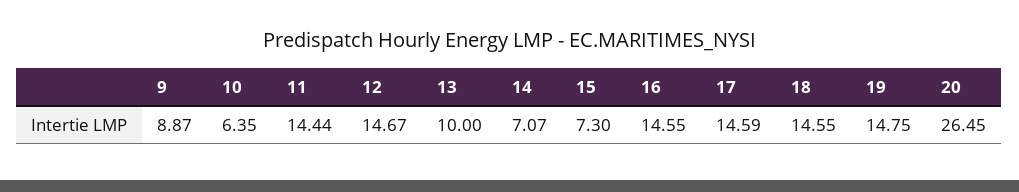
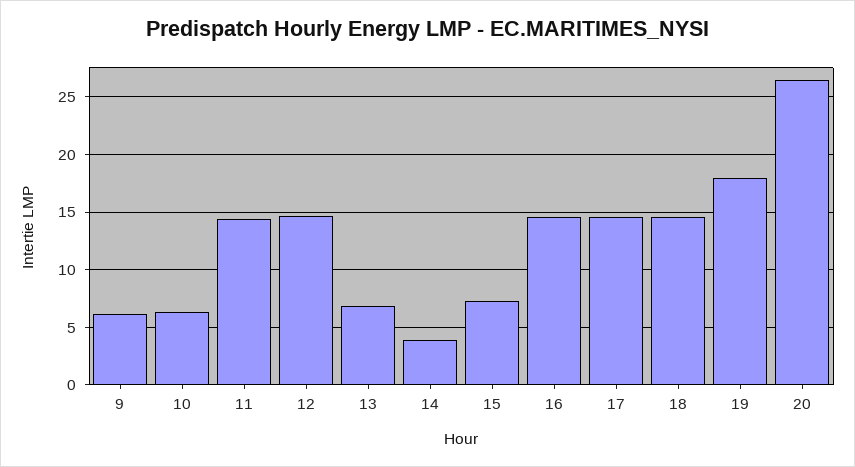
  {
-   "9": 8.87,
+   "9": 6,
    "10": 6.35,
    "11": 14.44,
    "12": 14.67,
-   "13": 10,
+   "13": 7,
-   "14": 7.07,
+   "14": 4,
    "15": 7.3,
    "16": 14.55,
    "17": 14.59,
    "18": 14.55,
-   "19": 14.75,
+   "19": 18,
    "20": 26.45
  }

